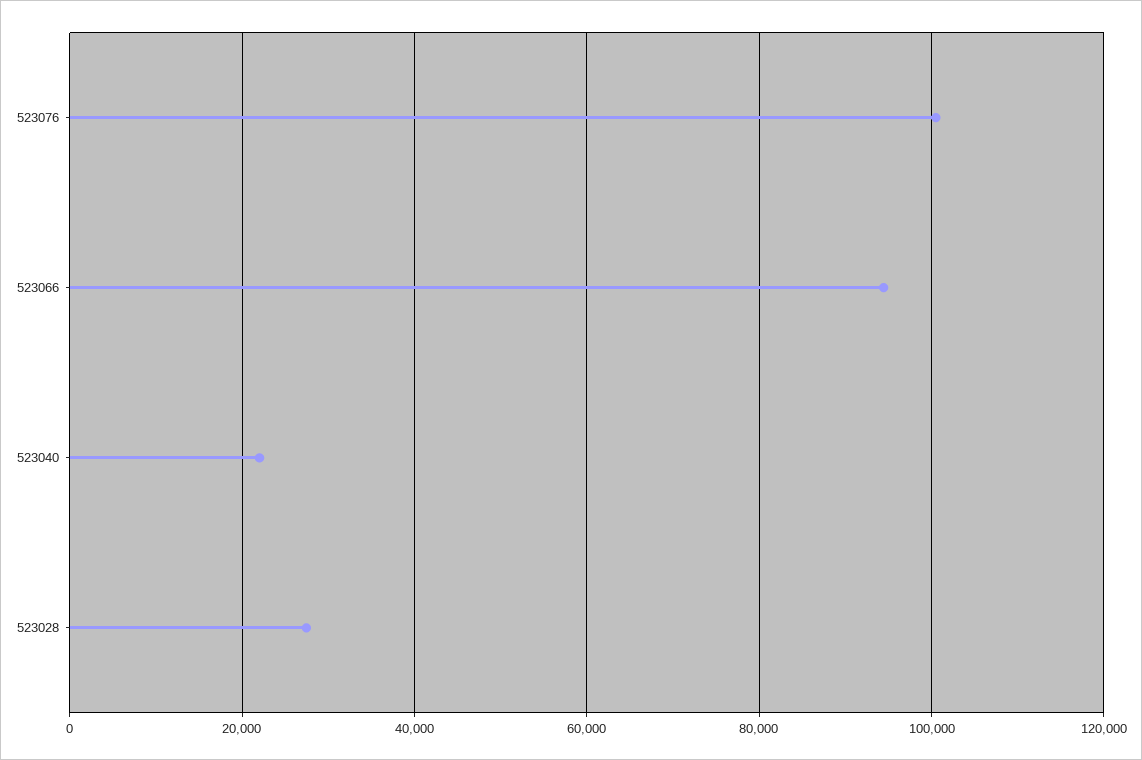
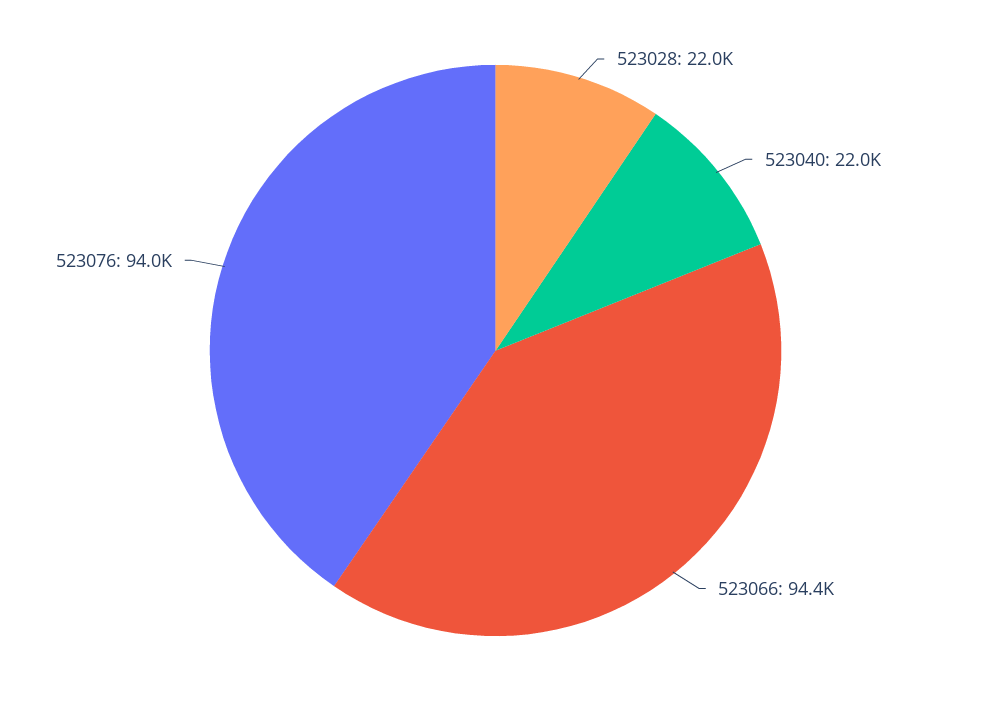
  {
-   "523076": 100000,
+   "523076": 94000,
    "523066": 94400,
    "523040": 22000,
-   "523028": 28000
+   "523028": 22000
  }

